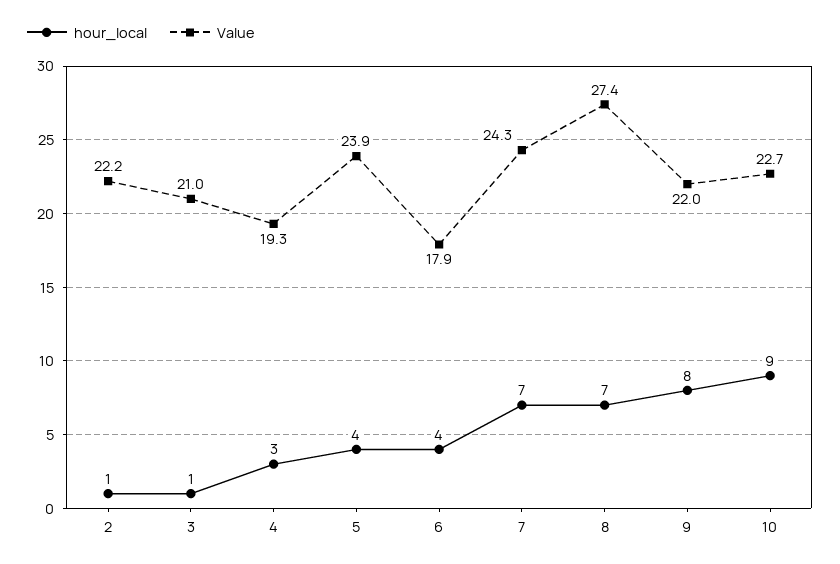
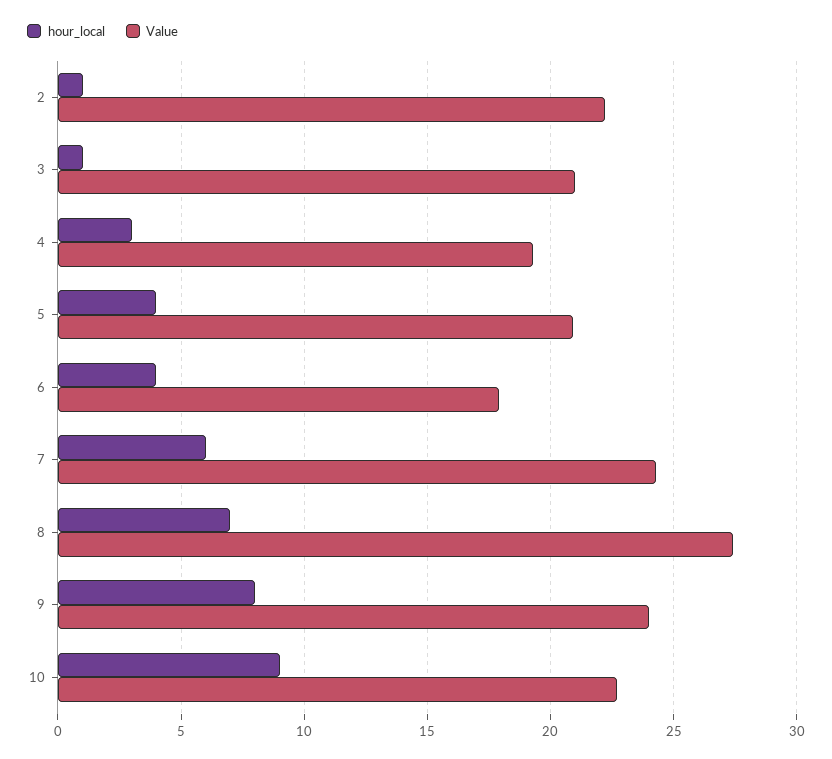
  {
    "hour_local": {
      "2": 1,
      "3": 1,
      "4": 3,
      "5": 4,
      "6": 4,
-     "7": 7,
+     "7": 6,
      "8": 7,
      "9": 8,
      "10": 9
    },
    "Value": {
      "2": 22.2,
      "3": 21,
      "4": 19.3,
-     "5": 23.9,
+     "5": 21,
      "6": 17.9,
      "7": 24.3,
      "8": 27.4,
-     "9": 22,
+     "9": 24,
      "10": 22.7
    }
  }

